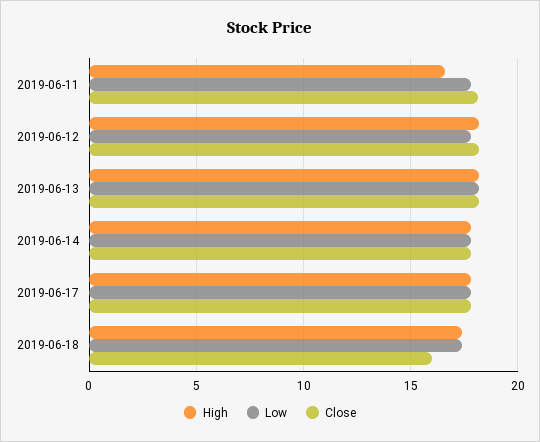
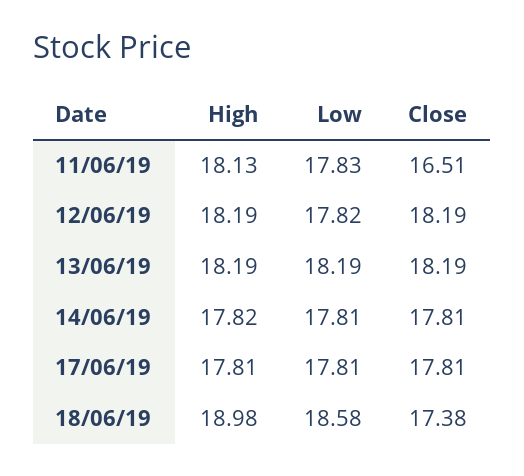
  {
    "High": {
-     "2019-06-11": 16.5,
+     "2019-06-11": 18.13,
      "2019-06-12": 18.19,
      "2019-06-13": 18.19,
      "2019-06-14": 17.82,
      "2019-06-17": 17.81,
-     "2019-06-18": 17.5
+     "2019-06-18": 18.98
    },
    "Low": {
      "2019-06-11": 17.83,
      "2019-06-12": 17.82,
      "2019-06-13": 18.19,
      "2019-06-14": 17.81,
      "2019-06-17": 17.81,
-     "2019-06-18": 17.5
+     "2019-06-18": 18.58
    },
    "Close": {
-     "2019-06-11": 18,
+     "2019-06-11": 16.51,
      "2019-06-12": 18.19,
      "2019-06-13": 18.19,
      "2019-06-14": 17.81,
      "2019-06-17": 17.81,
-     "2019-06-18": 16
+     "2019-06-18": 17.38
    }
  }

